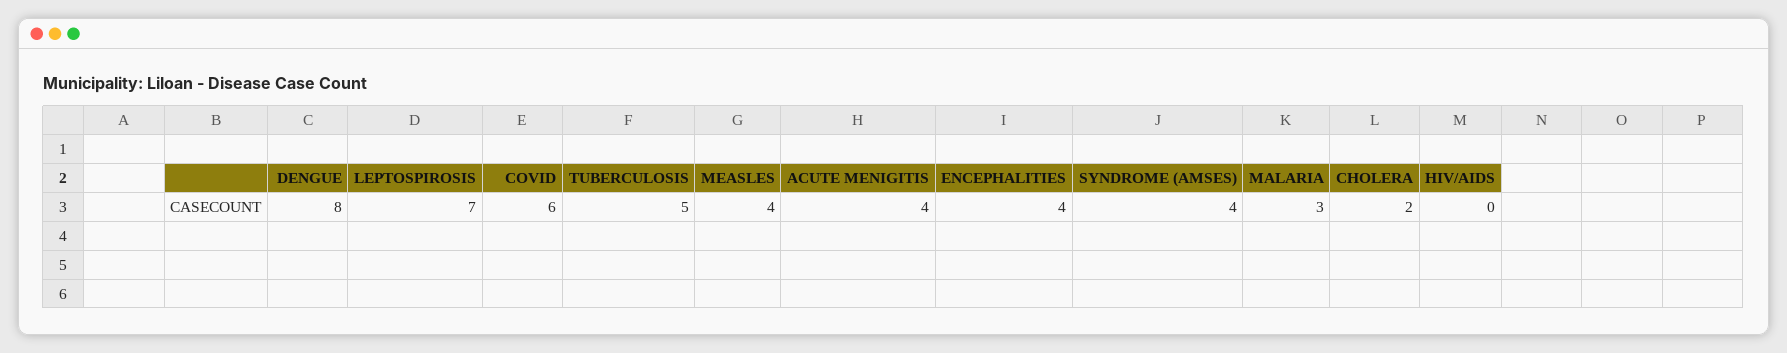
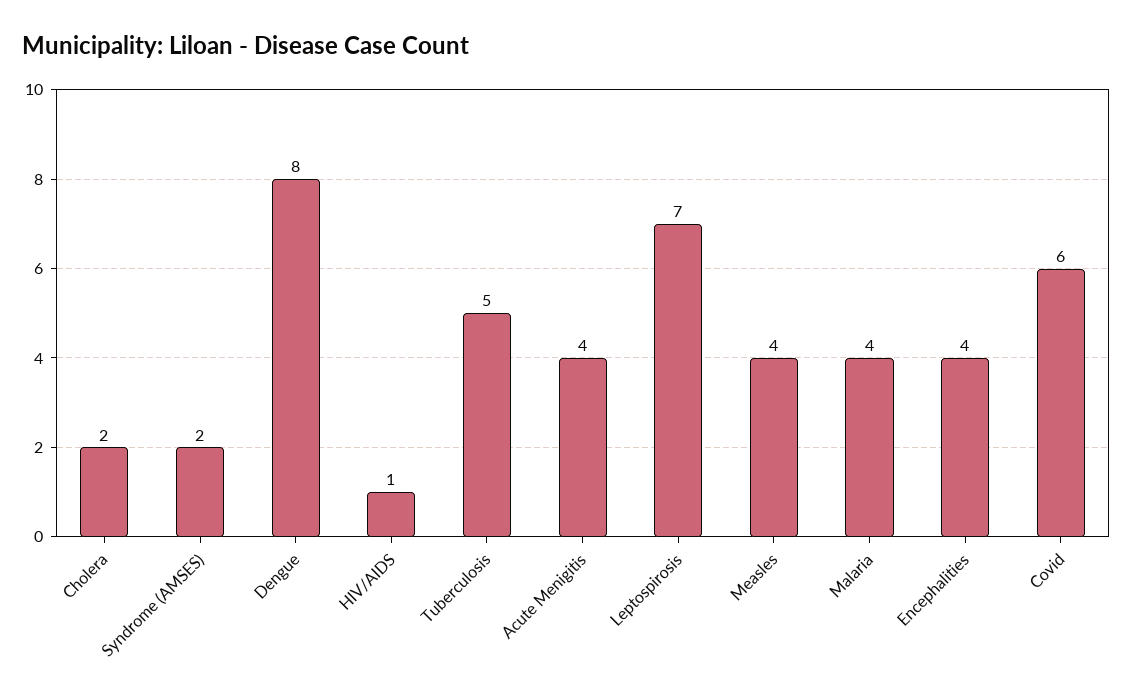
  {
    "DENGUE": 8,
    "LEPTOSPIROSIS": 7,
    "COVID": 6,
    "TUBERCULOSIS": 5,
    "MEASLES": 4,
    "ACUTE MENIGITIS": 4,
    "ENCEPHALITIES": 4,
-   "SYNDROME (AMSES)": 4,
+   "SYNDROME (AMSES)": 2,
-   "MALARIA": 3,
+   "MALARIA": 4,
    "CHOLERA": 2,
-   "HIV/AIDS": 0
+   "HIV/AIDS": 1
  }

